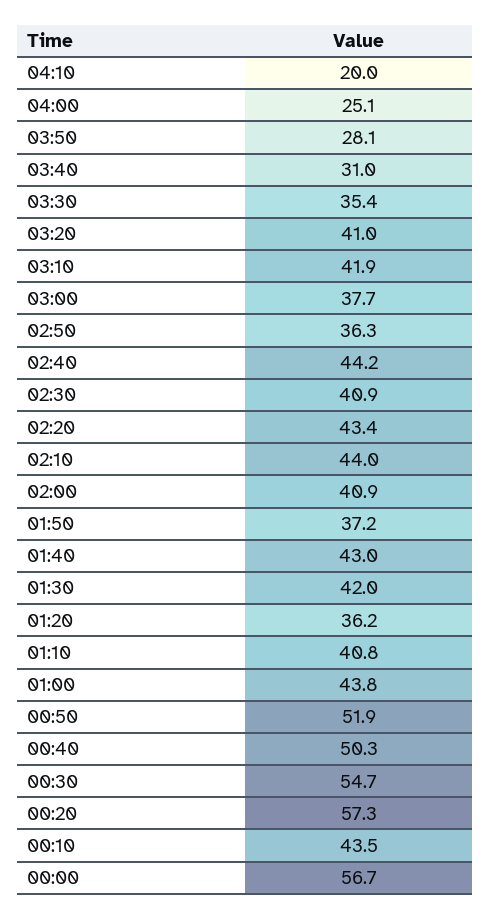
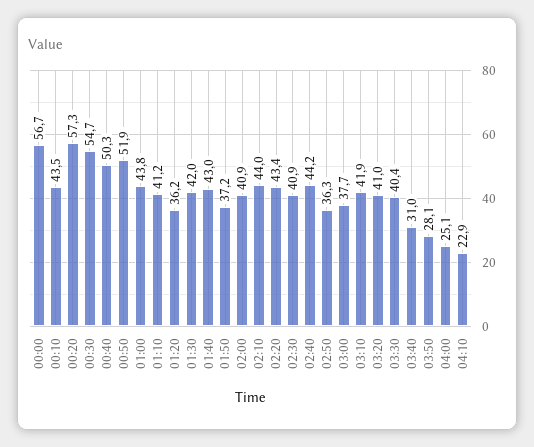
  {
-   "04:10": 20,
+   "04:10": 22.9,
    "04:00": 25.1,
    "03:50": 28.1,
    "03:40": 31,
-   "03:30": 35.4,
+   "03:30": 40.4,
    "03:20": 41,
    "03:10": 41.9,
    "03:00": 37.7,
    "02:50": 36.3,
    "02:40": 44.2,
    "02:30": 40.9,
    "02:20": 43.4,
    "02:10": 44,
    "02:00": 40.9,
    "01:50": 37.2,
    "01:40": 43,
    "01:30": 42,
    "01:20": 36.2,
-   "01:10": 40.8,
+   "01:10": 41.2,
    "01:00": 43.8,
    "00:50": 51.9,
    "00:40": 50.3,
    "00:30": 54.7,
    "00:20": 57.3,
    "00:10": 43.5,
    "00:00": 56.7
  }

